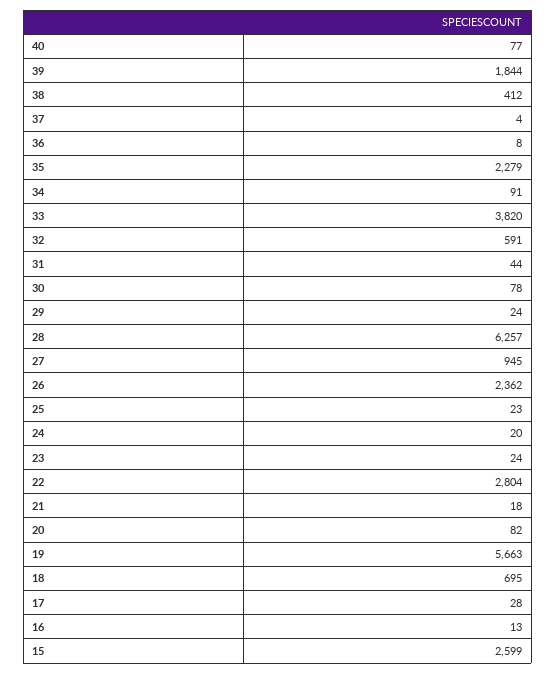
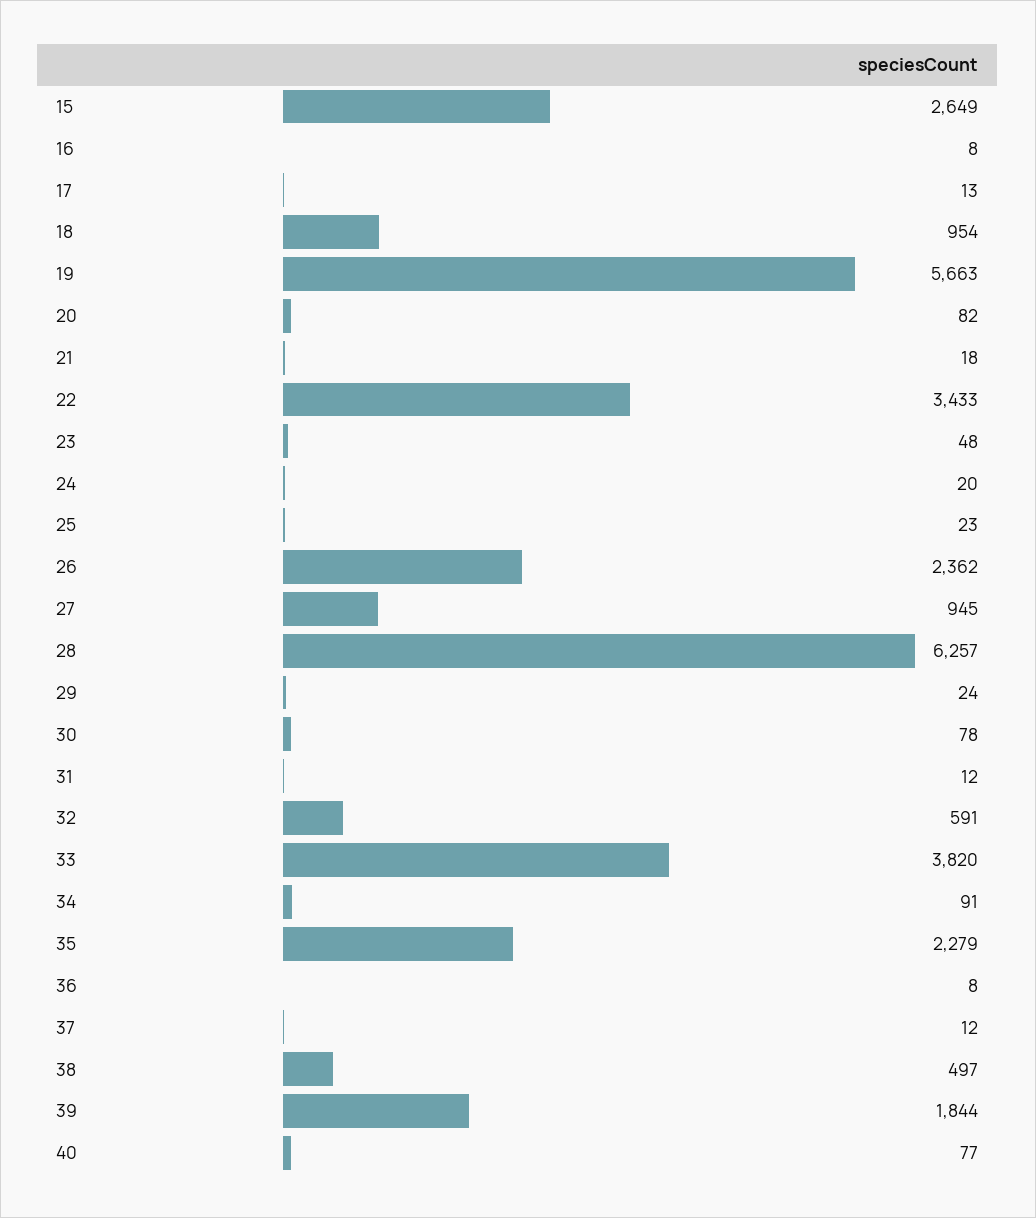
  {
    "40": 77,
    "39": 1844,
-   "38": 412,
+   "38": 497,
-   "37": 4,
+   "37": 12,
    "36": 8,
    "35": 2279,
    "34": 91,
    "33": 3820,
    "32": 591,
-   "31": 44,
+   "31": 12,
    "30": 78,
    "29": 24,
    "28": 6257,
    "27": 945,
    "26": 2362,
    "25": 23,
    "24": 20,
-   "23": 24,
+   "23": 48,
-   "22": 2804,
+   "22": 3433,
    "21": 18,
    "20": 82,
    "19": 5663,
-   "18": 695,
+   "18": 954,
-   "17": 28,
+   "17": 13,
-   "16": 13,
+   "16": 8,
-   "15": 2599
+   "15": 2649
  }

